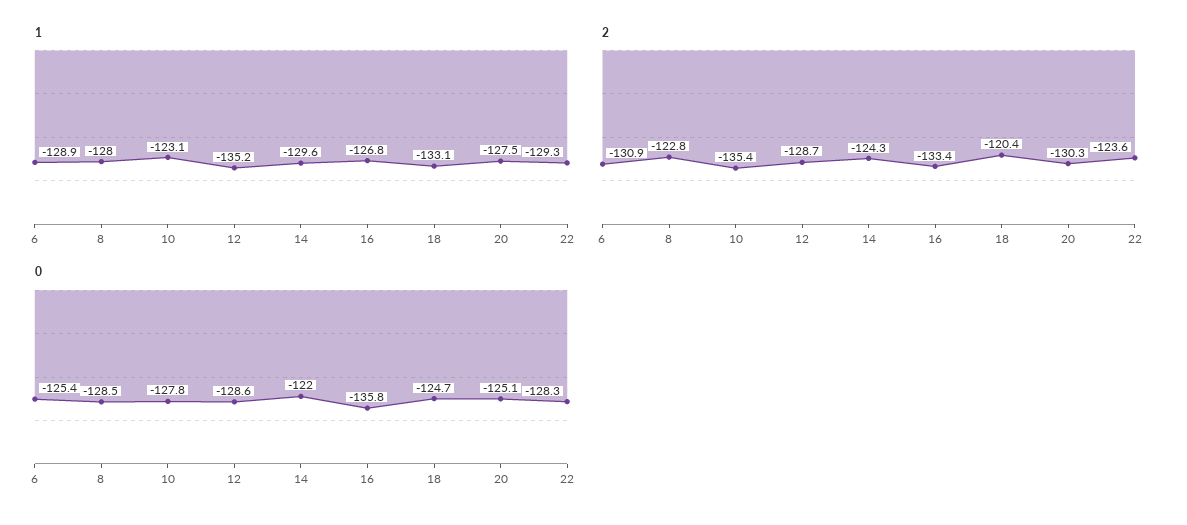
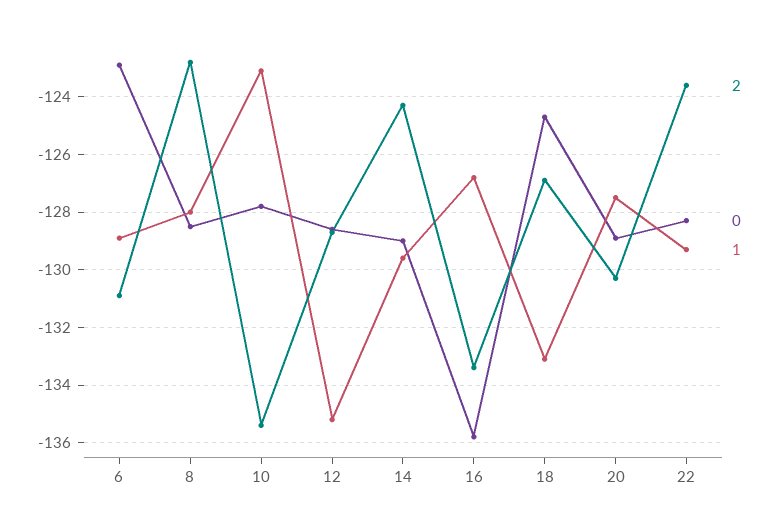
  {
    "1": {
      "6": -128.9,
      "8": -128,
      "10": -123.1,
      "12": -135.2,
      "14": -129.6,
      "16": -126.8,
      "18": -133.1,
      "20": -127.5,
      "22": -129.3
    },
    "2": {
      "6": -130.9,
      "8": -122.8,
      "10": -135.4,
      "12": -128.7,
      "14": -124.3,
      "16": -133.4,
-     "18": -120.4,
+     "18": -127,
      "20": -130.3,
      "22": -123.6
    },
    "0": {
-     "6": -125.4,
+     "6": -123,
      "8": -128.5,
      "10": -127.8,
      "12": -128.6,
-     "14": -122,
+     "14": -129,
      "16": -135.8,
      "18": -124.7,
-     "20": -125.1,
+     "20": -129,
      "22": -128.3
    }
  }

